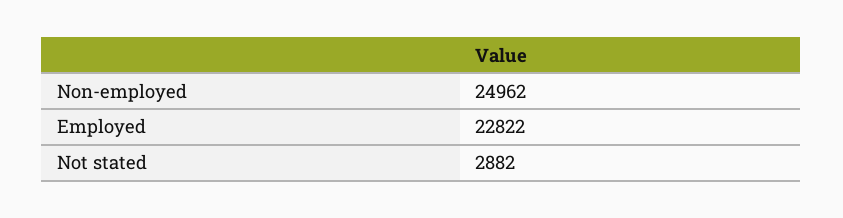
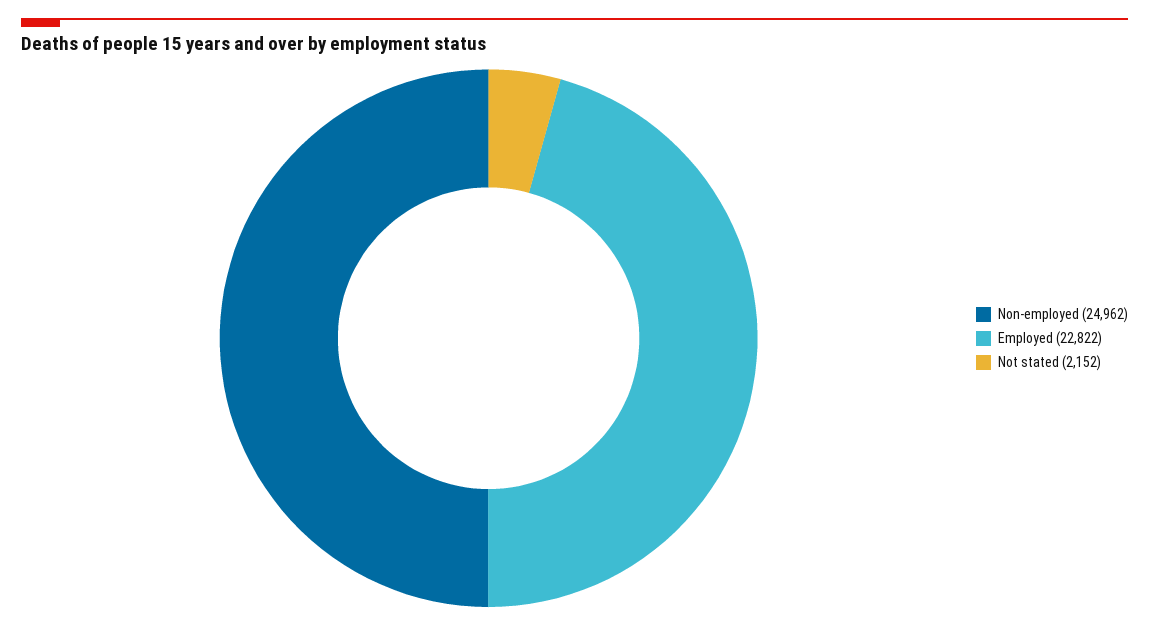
  {
    "Non-employed": 24962,
    "Employed": 22822,
-   "Not stated": 2882
+   "Not stated": 2152
  }

